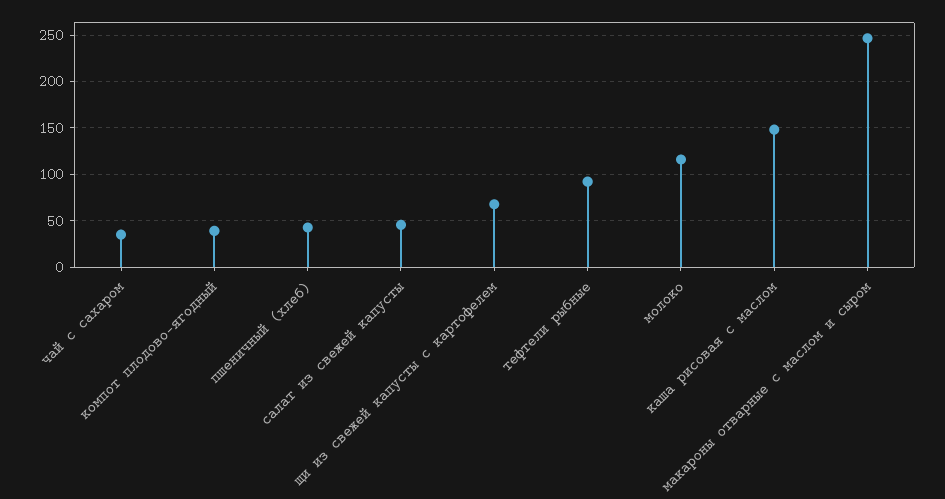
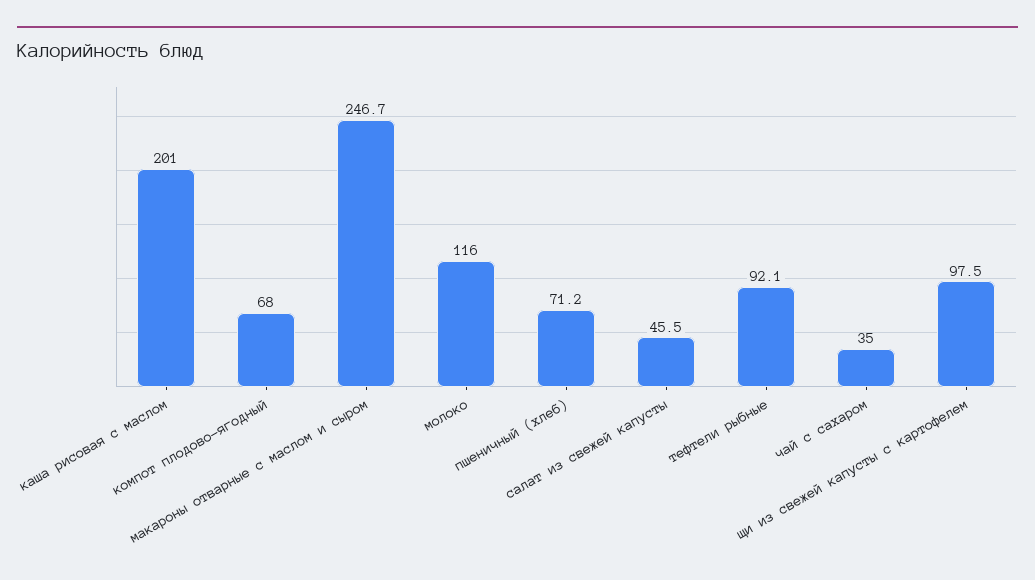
  {
    "чай с сахаром": 35,
-   "компот плодово-ягодный": 40,
+   "компот плодово-ягодный": 68,
-   "пшеничный (хлеб)": 40,
+   "пшеничный (хлеб)": 71.2,
    "салат из свежей капусты": 45.5,
-   "щи из свежей капусты с картофелем": 70,
+   "щи из свежей капусты с картофелем": 97.5,
    "тефтели рыбные": 92.1,
    "молоко": 116,
-   "каша рисовая с маслом": 150,
+   "каша рисовая с маслом": 201,
    "макароны отварные с маслом и сыром": 246.7
  }

